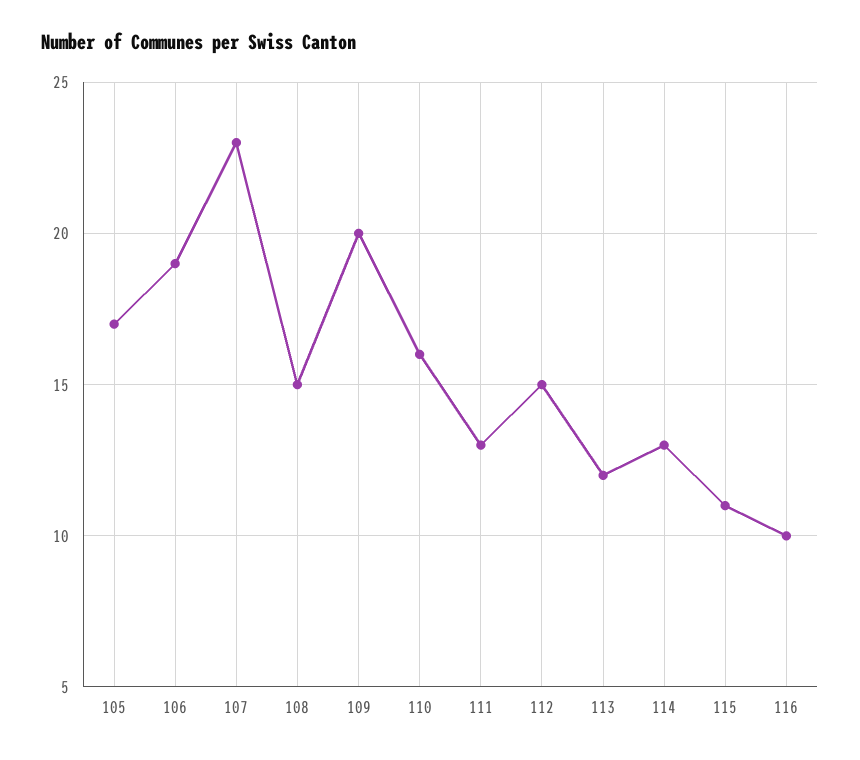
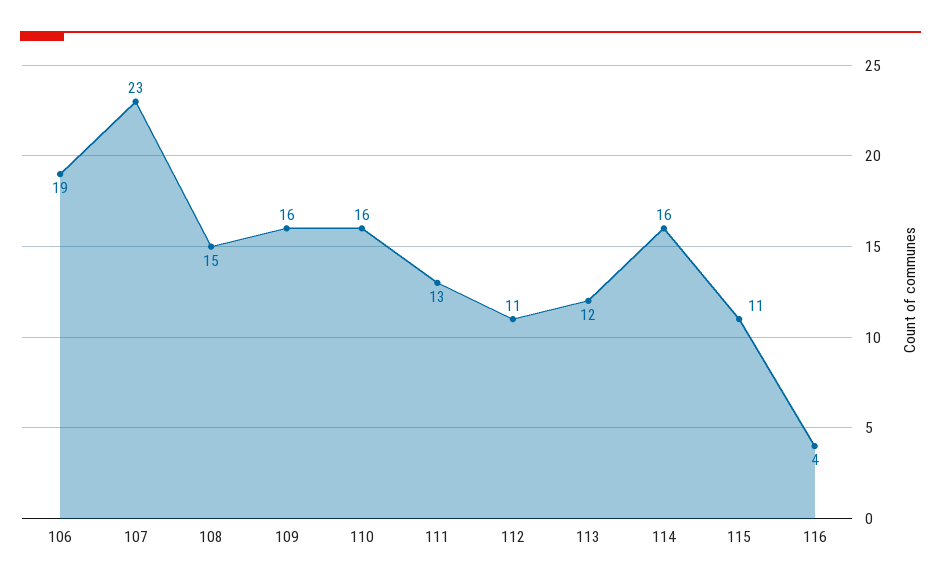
  {
-   "105": 17,
    "106": 19,
    "107": 23,
    "108": 15,
-   "109": 20,
+   "109": 16,
    "110": 16,
    "111": 13,
-   "112": 15,
+   "112": 11,
    "113": 12,
-   "114": 13,
+   "114": 16,
    "115": 11,
-   "116": 10
+   "116": 4
  }

